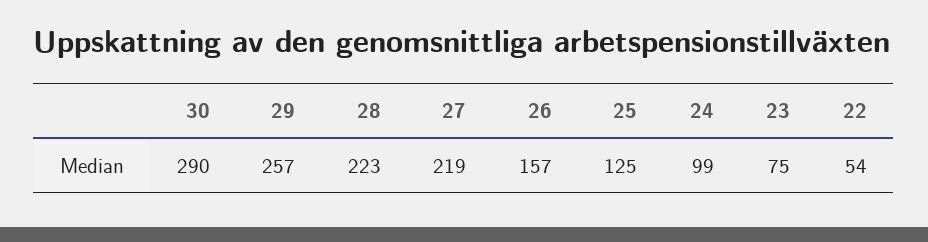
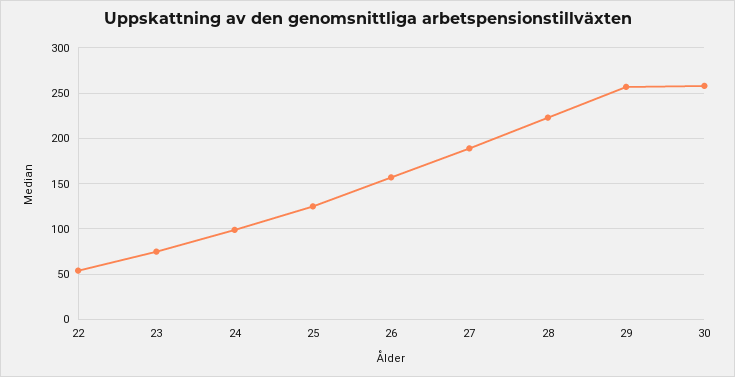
  {
-   "30": 290,
+   "30": 260,
    "29": 257,
    "28": 223,
-   "27": 219,
+   "27": 190,
    "26": 157,
    "25": 125,
    "24": 99,
    "23": 75,
    "22": 54
  }

